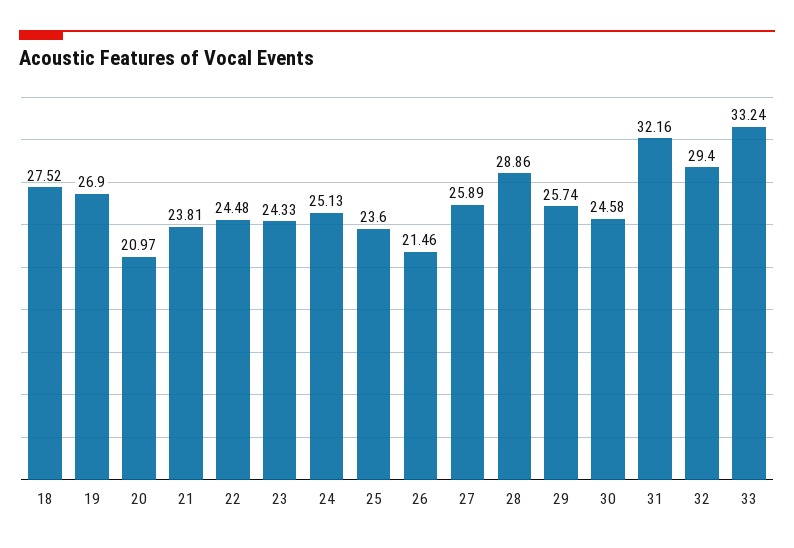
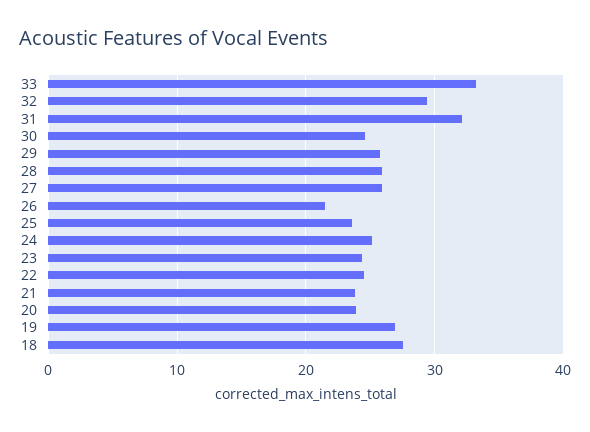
  {
    "18": 27.52,
    "19": 26.9,
-   "20": 20.97,
+   "20": 24,
    "21": 23.81,
    "22": 24.48,
    "23": 24.33,
    "24": 25.13,
    "25": 23.6,
    "26": 21.46,
    "27": 25.89,
-   "28": 28.86,
+   "28": 26,
    "29": 25.74,
    "30": 24.58,
    "31": 32.16,
    "32": 29.4,
    "33": 33.24
  }

